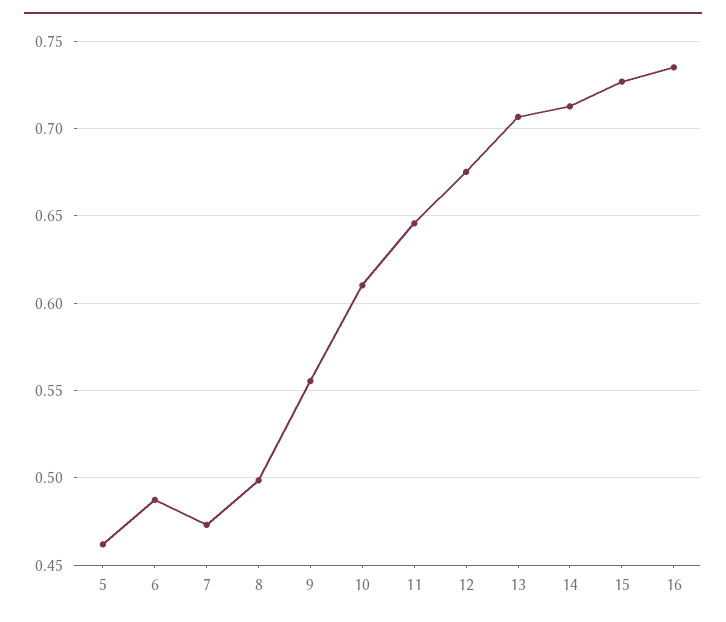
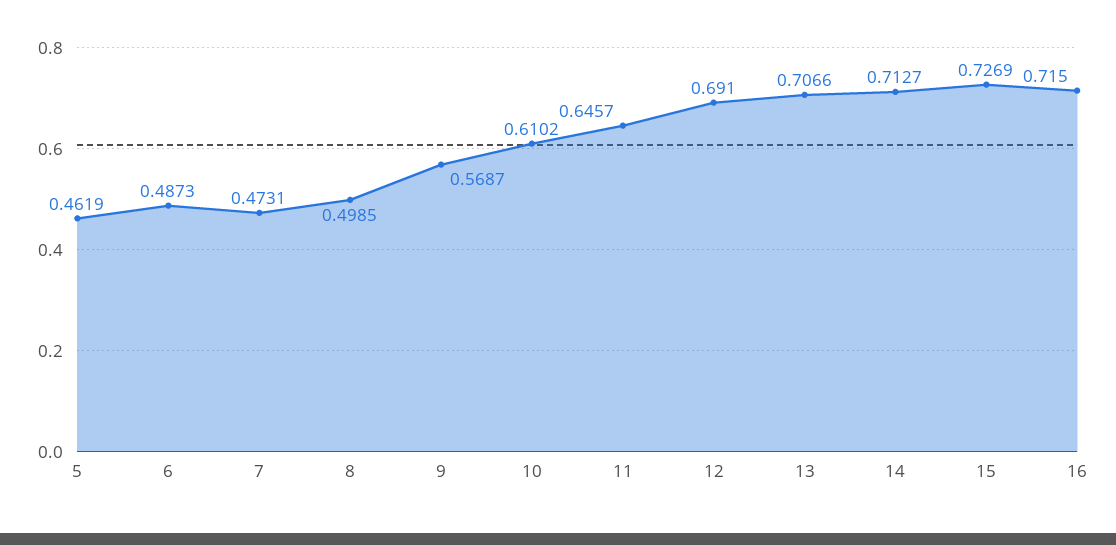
  {
    "5": 0.4619,
    "6": 0.4873,
    "7": 0.4731,
    "8": 0.4985,
-   "9": 0.555,
+   "9": 0.5687,
    "10": 0.6102,
    "11": 0.6457,
-   "12": 0.675,
+   "12": 0.691,
    "13": 0.7066,
    "14": 0.7127,
    "15": 0.7269,
-   "16": 0.735
+   "16": 0.715
  }

